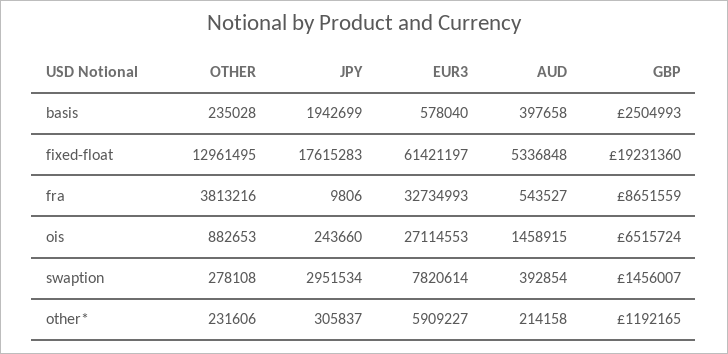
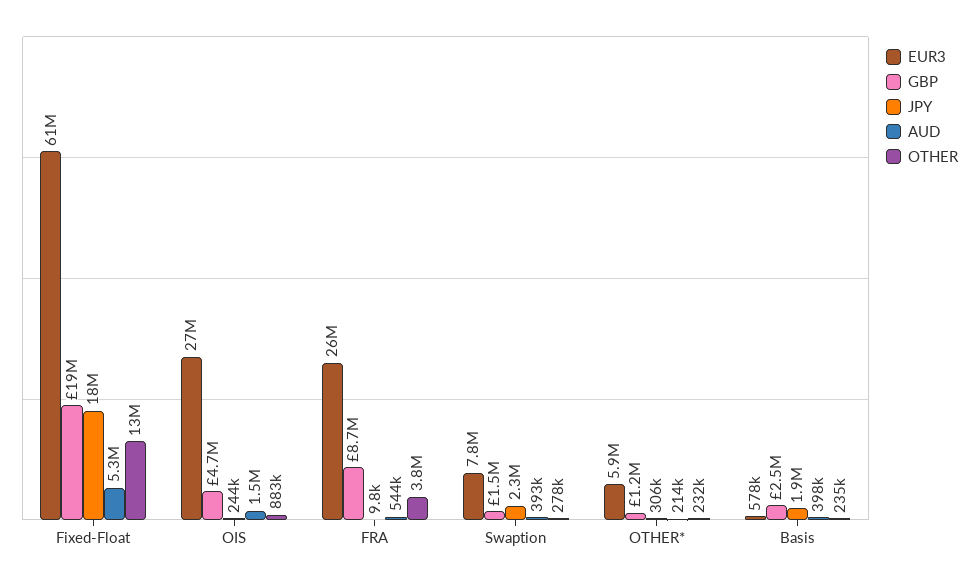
  {
    "OTHER": {
      "basis": 235028,
      "fixed-float": 12961495,
      "fra": 3813216,
      "ois": 882653,
      "swaption": 278108,
      "other*": 231606
    },
    "JPY": {
      "basis": 1942699,
      "fixed-float": 17615283,
      "fra": 9806,
      "ois": 243660,
-     "swaption": 2951534,
+     "swaption": 2300000,
      "other*": 305837
    },
    "EUR3": {
      "basis": 578040,
      "fixed-float": 61421197,
-     "fra": 32734993,
+     "fra": 26000000,
      "ois": 27114553,
      "swaption": 7820614,
      "other*": 5909227
    },
    "AUD": {
      "basis": 397658,
      "fixed-float": 5336848,
      "fra": 543527,
      "ois": 1458915,
      "swaption": 392854,
      "other*": 214158
    },
    "GBP": {
      "basis": 2504993,
      "fixed-float": 19231360,
      "fra": 8651559,
-     "ois": 6515724,
+     "ois": 4700000,
      "swaption": 1456007,
      "other*": 1192165
    }
  }

